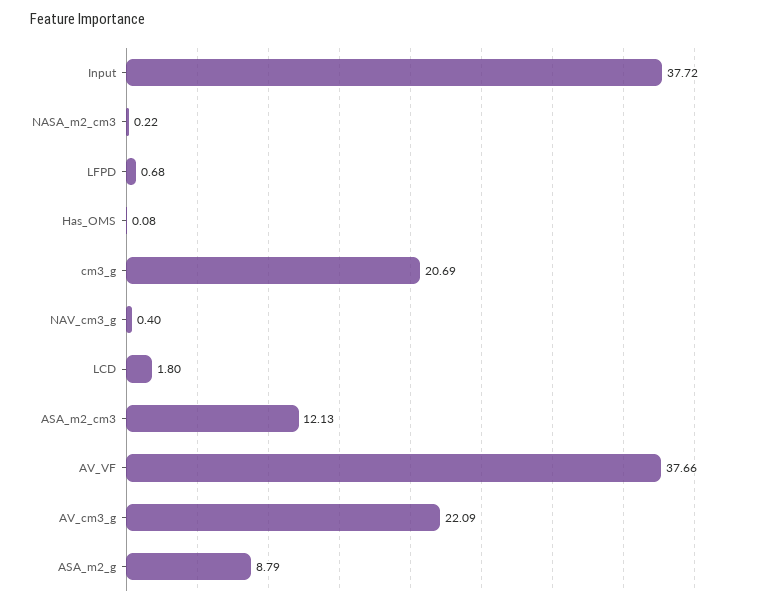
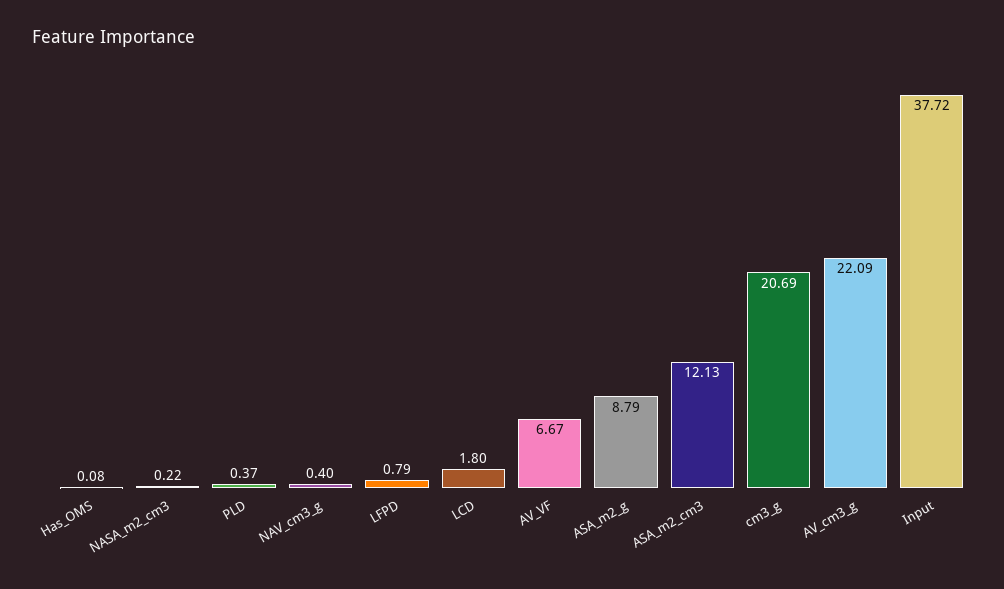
  {
    "Input": 37.72,
    "NASA_m2_cm3": 0.22,
-   "LFPD": 0.68,
+   "LFPD": 0.79,
    "Has_OMS": 0.08,
    "cm3_g": 20.69,
    "NAV_cm3_g": 0.4,
    "LCD": 1.8,
    "ASA_m2_cm3": 12.13,
-   "AV_VF": 37.66,
+   "AV_VF": 6.67,
    "AV_cm3_g": 22.09,
-   "ASA_m2_g": 8.79
+   "ASA_m2_g": 8.79,
+   "PLD": 0.37
  }

